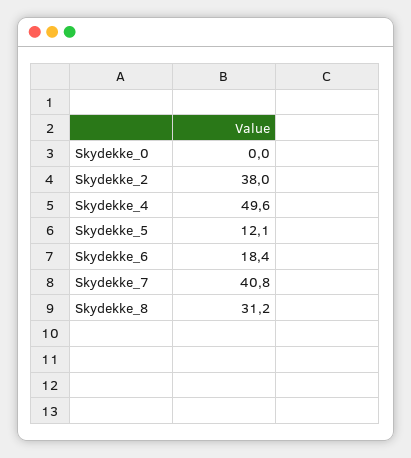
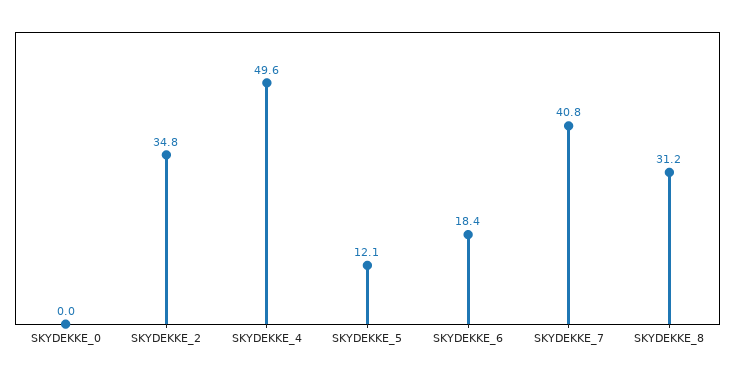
  {
    "Skydekke_0": 0,
-   "Skydekke_2": 38,
+   "Skydekke_2": 34.8,
    "Skydekke_4": 49.6,
    "Skydekke_5": 12.1,
    "Skydekke_6": 18.4,
    "Skydekke_7": 40.8,
    "Skydekke_8": 31.2
  }

